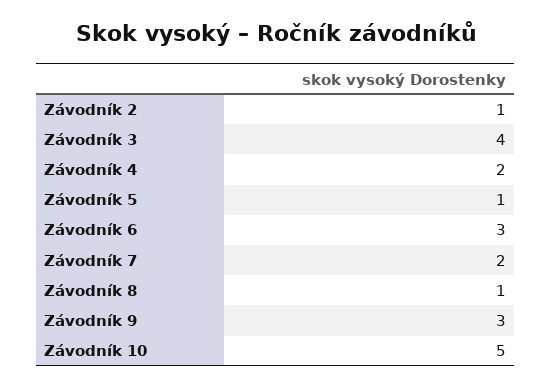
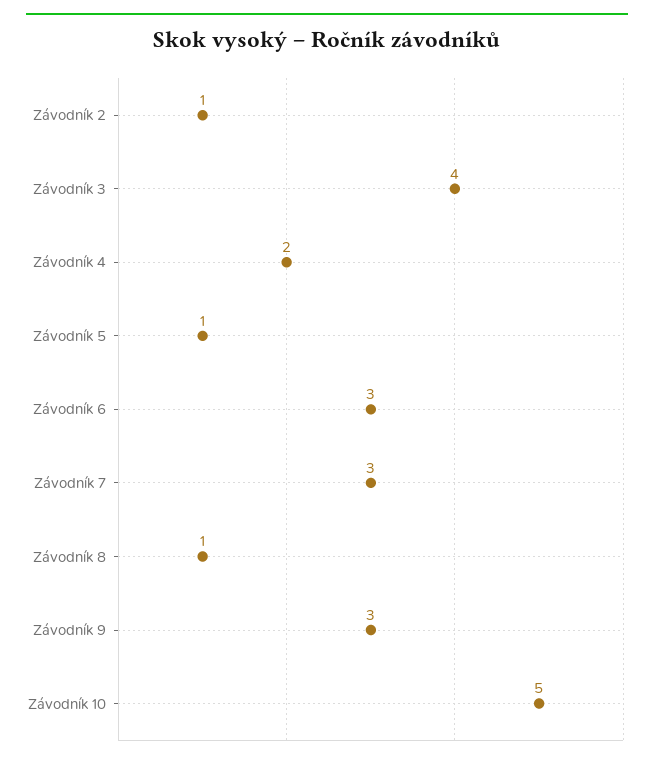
  {
    "Závodník 2": 1,
    "Závodník 3": 4,
    "Závodník 4": 2,
    "Závodník 5": 1,
    "Závodník 6": 3,
-   "Závodník 7": 2,
+   "Závodník 7": 3,
    "Závodník 8": 1,
    "Závodník 9": 3,
    "Závodník 10": 5
  }

